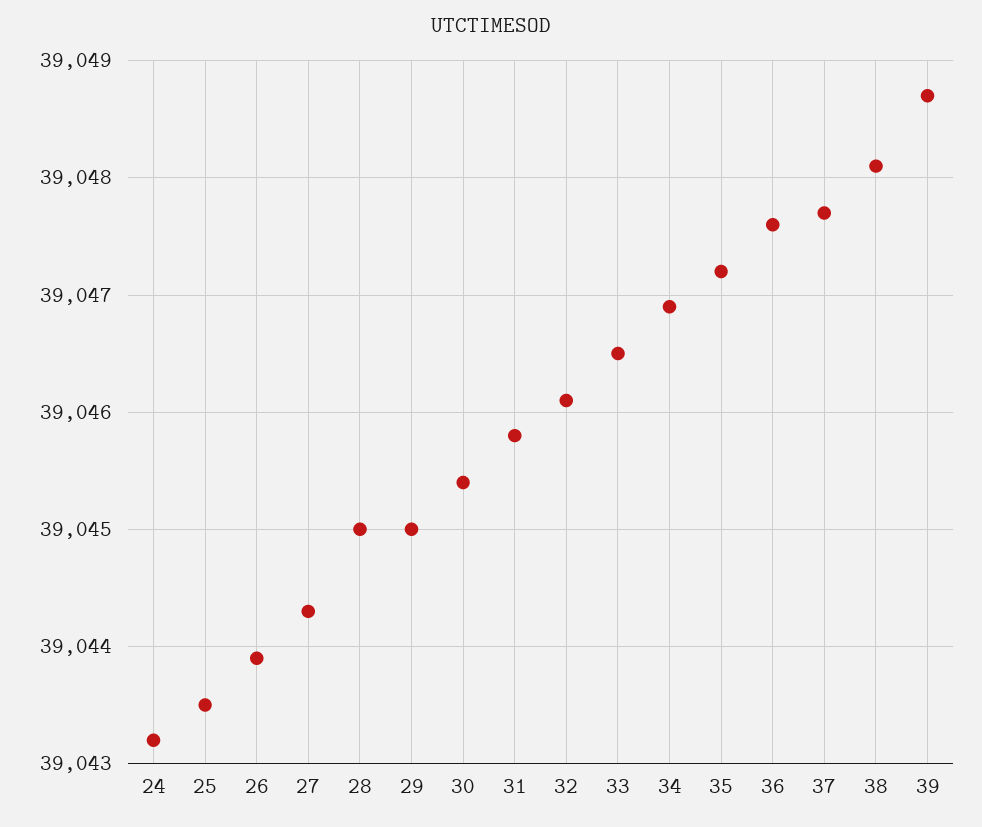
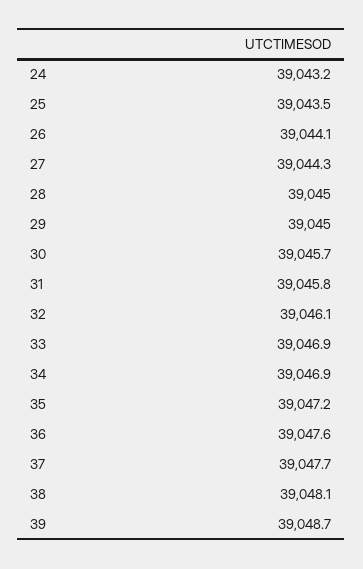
  {
    "24": 39043.2,
    "25": 39043.5,
-   "26": 39043.9,
+   "26": 39044.1,
    "27": 39044.3,
    "28": 39045,
    "29": 39045,
-   "30": 39045.4,
+   "30": 39045.7,
    "31": 39045.8,
    "32": 39046.1,
-   "33": 39046.5,
+   "33": 39046.9,
    "34": 39046.9,
    "35": 39047.2,
    "36": 39047.6,
    "37": 39047.7,
    "38": 39048.1,
    "39": 39048.7
  }

